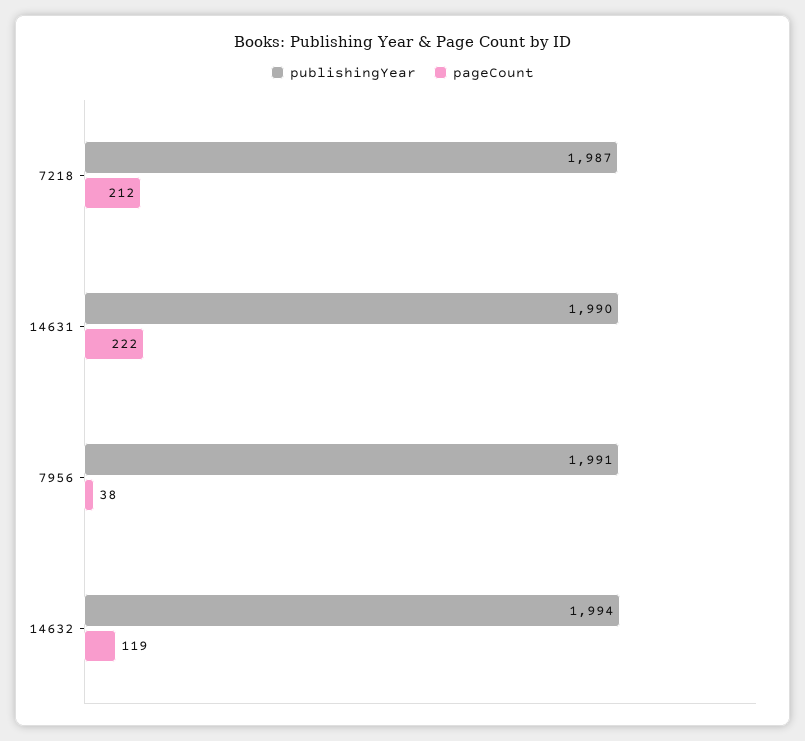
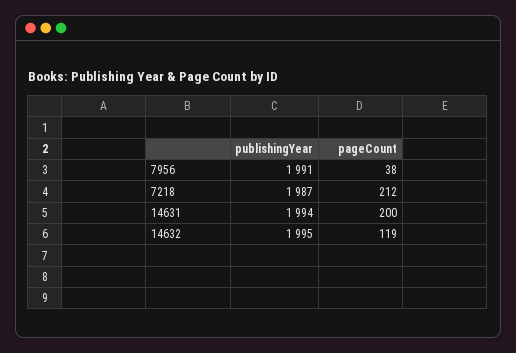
  {
    "publishingYear": {
      "7218": 1987,
-     "14631": 1990,
+     "14631": 1994,
      "7956": 1991,
-     "14632": 1994
+     "14632": 1995
    },
    "pageCount": {
      "7218": 212,
-     "14631": 222,
+     "14631": 200,
      "7956": 38,
      "14632": 119
    }
  }

